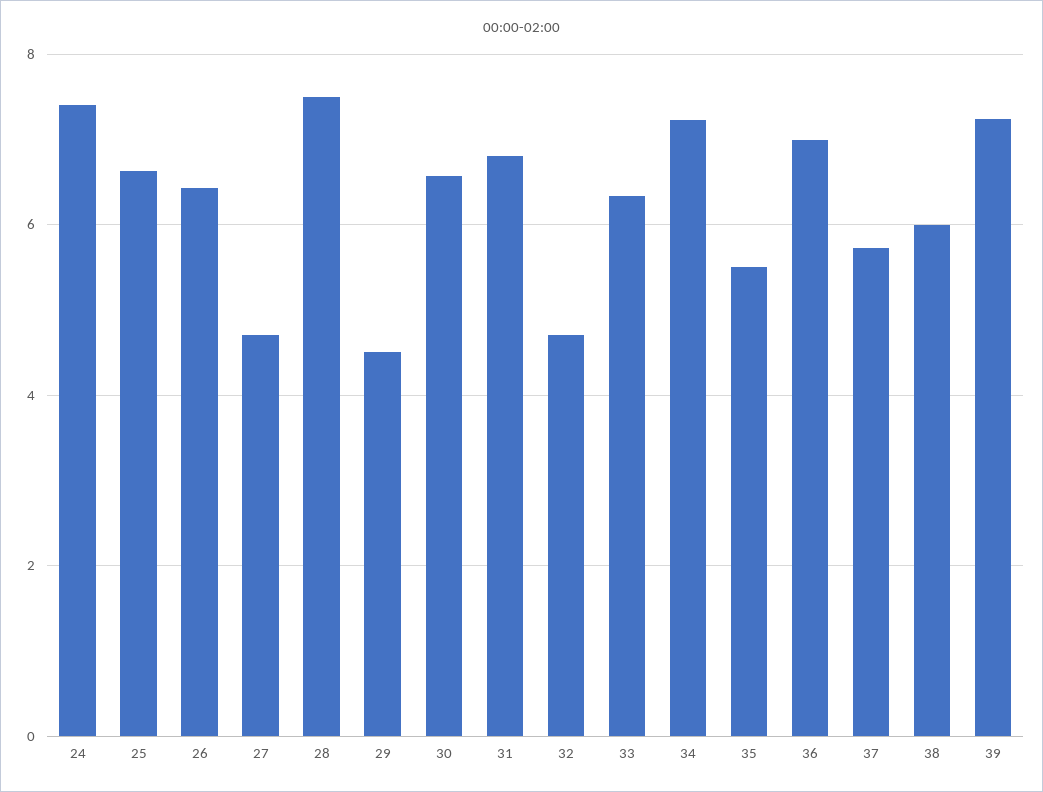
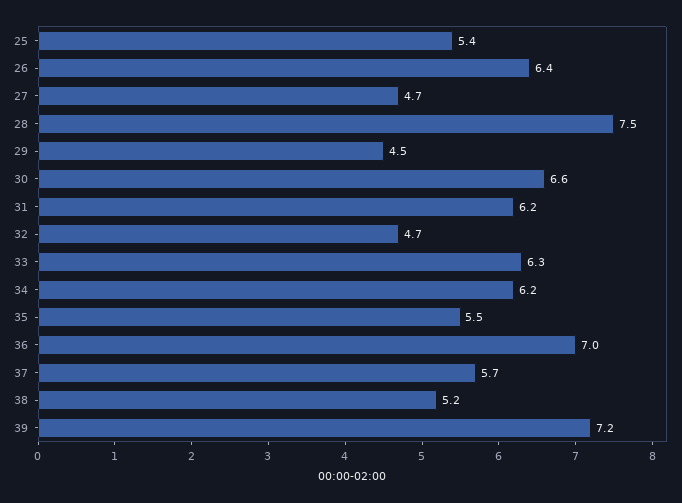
  {
-   "24": 7.4,
-   "25": 6.6,
+   "25": 5.4,
    "26": 6.4,
    "27": 4.7,
    "28": 7.5,
    "29": 4.5,
    "30": 6.6,
-   "31": 6.8,
+   "31": 6.2,
    "32": 4.7,
    "33": 6.3,
-   "34": 7.2,
+   "34": 6.2,
    "35": 5.5,
    "36": 7,
    "37": 5.7,
-   "38": 6,
+   "38": 5.2,
    "39": 7.2
  }

